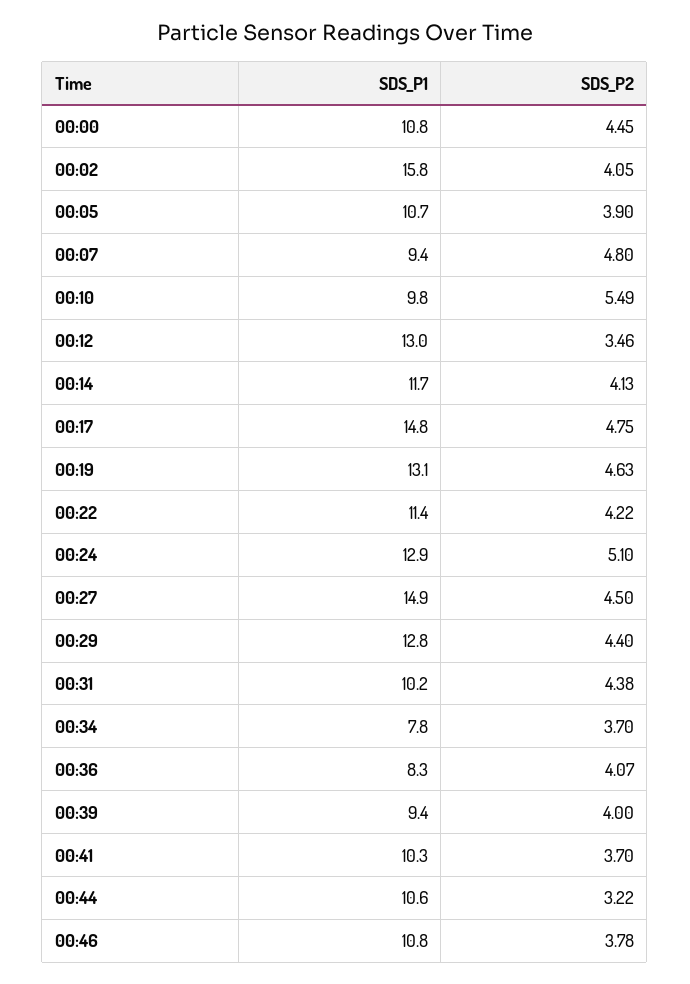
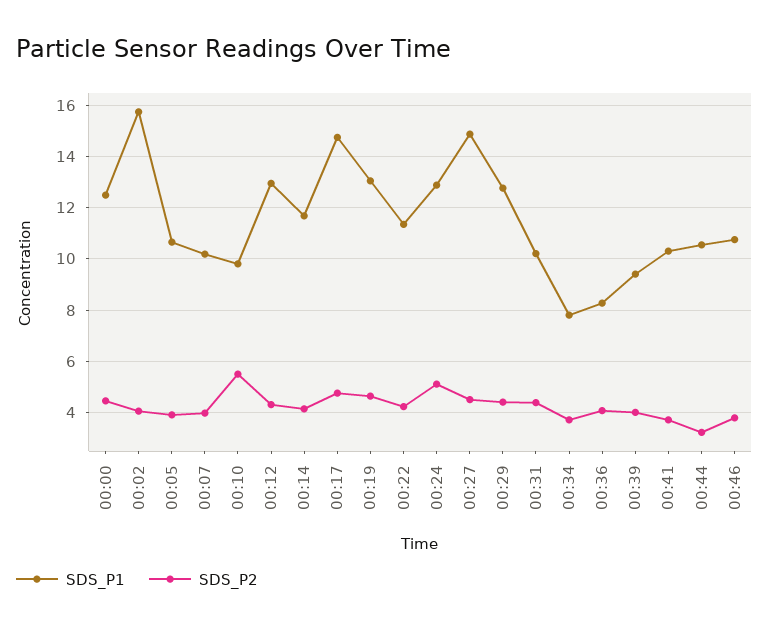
  {
    "SDS_P1": {
-     "00:00": 10.8,
+     "00:00": 12.5,
      "00:02": 15.8,
      "00:05": 10.7,
-     "00:07": 9.4,
+     "00:07": 10.25,
      "00:10": 9.8,
      "00:12": 13,
      "00:14": 11.7,
      "00:17": 14.8,
      "00:19": 13.1,
      "00:22": 11.4,
      "00:24": 12.9,
      "00:27": 14.9,
      "00:29": 12.8,
      "00:31": 10.2,
      "00:34": 7.8,
      "00:36": 8.3,
      "00:39": 9.4,
      "00:41": 10.3,
      "00:44": 10.6,
      "00:46": 10.8
    },
    "SDS_P2": {
      "00:00": 4.45,
      "00:02": 4.05,
      "00:05": 3.9,
-     "00:07": 4.8,
+     "00:07": 4,
      "00:10": 5.49,
-     "00:12": 3.46,
+     "00:12": 4.25,
      "00:14": 4.13,
      "00:17": 4.75,
      "00:19": 4.63,
      "00:22": 4.22,
      "00:24": 5.1,
      "00:27": 4.5,
      "00:29": 4.4,
      "00:31": 4.38,
      "00:34": 3.7,
      "00:36": 4.07,
      "00:39": 4,
      "00:41": 3.7,
      "00:44": 3.22,
      "00:46": 3.78
    }
  }

